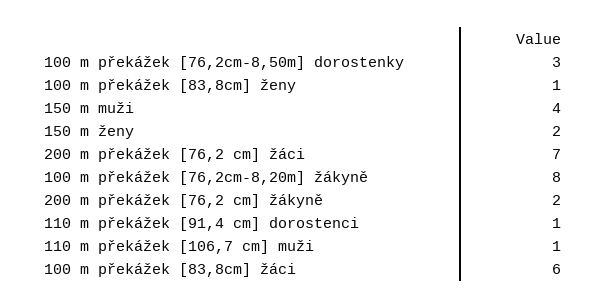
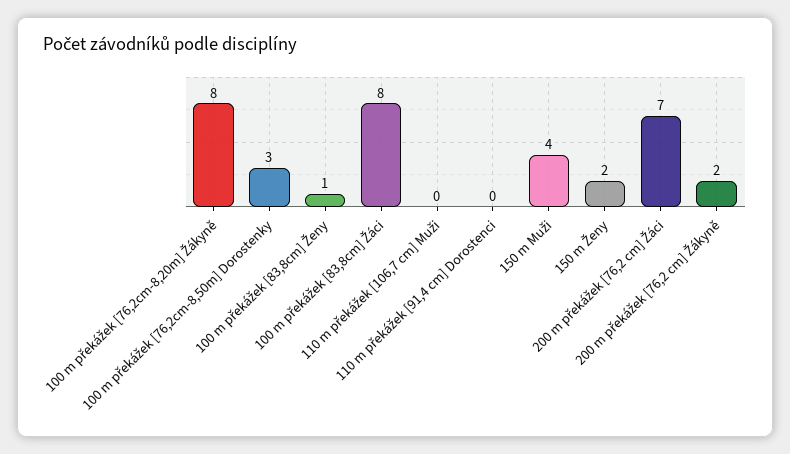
  {
    "100 m překážek [76,2cm-8,50m] dorostenky": 3,
    "100 m překážek [83,8cm] ženy": 1,
    "150 m muži": 4,
    "150 m ženy": 2,
    "200 m překážek [76,2 cm] žáci": 7,
    "100 m překážek [76,2cm-8,20m] žákyně": 8,
    "200 m překážek [76,2 cm] žákyně": 2,
-   "110 m překážek [91,4 cm] dorostenci": 1,
+   "110 m překážek [91,4 cm] dorostenci": 0,
-   "110 m překážek [106,7 cm] muži": 1,
+   "110 m překážek [106,7 cm] muži": 0,
-   "100 m překážek [83,8cm] žáci": 6
+   "100 m překážek [83,8cm] žáci": 8
  }

